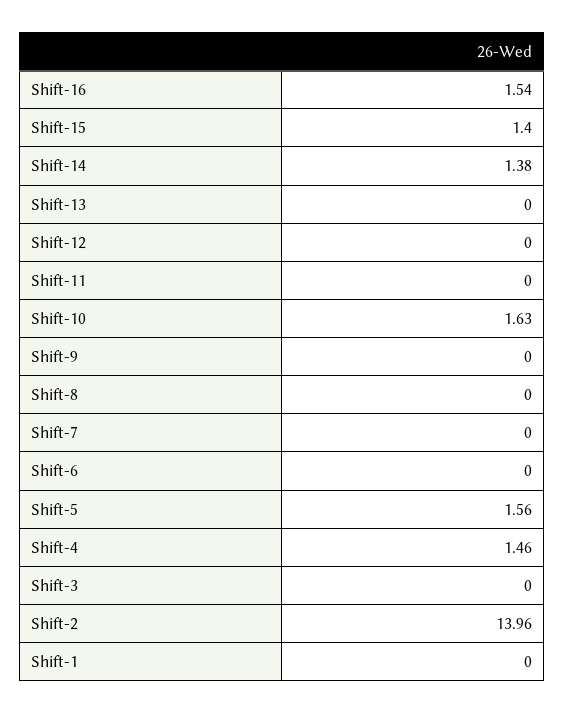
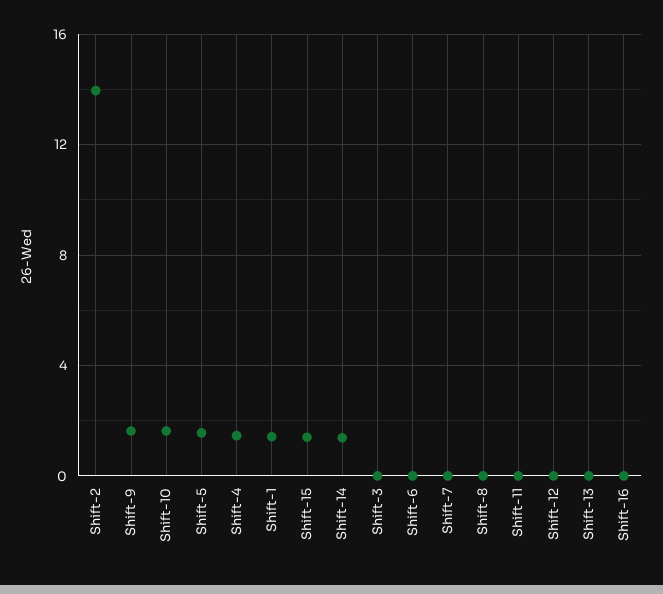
  {
-   "Shift-16": 1.54,
+   "Shift-16": 0,
    "Shift-15": 1.4,
    "Shift-14": 1.38,
    "Shift-13": 0,
    "Shift-12": 0,
    "Shift-11": 0,
    "Shift-10": 1.63,
-   "Shift-9": 0,
+   "Shift-9": 1.5,
    "Shift-8": 0,
    "Shift-7": 0,
    "Shift-6": 0,
    "Shift-5": 1.56,
    "Shift-4": 1.46,
    "Shift-3": 0,
    "Shift-2": 13.96,
-   "Shift-1": 0
+   "Shift-1": 1.5
  }

